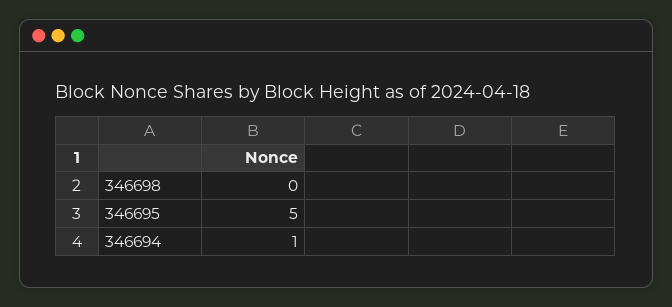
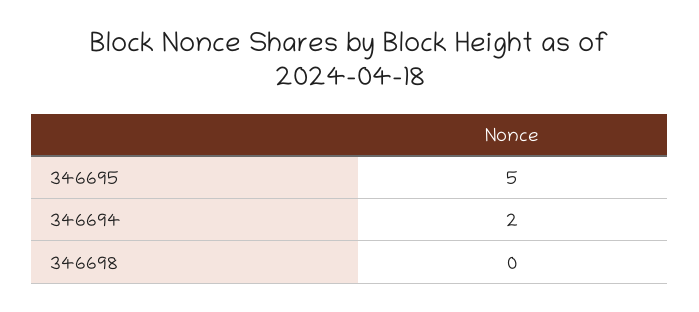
  {
    "346698": 0,
    "346695": 5,
-   "346694": 1
+   "346694": 2
  }

